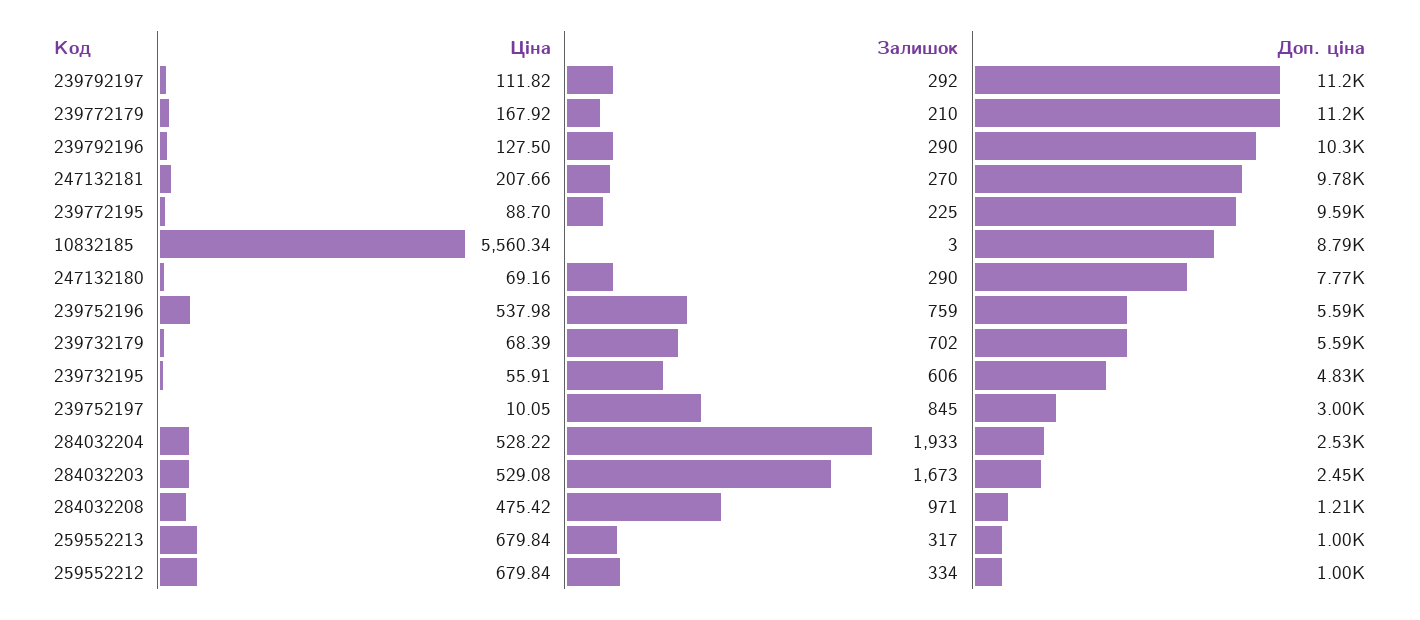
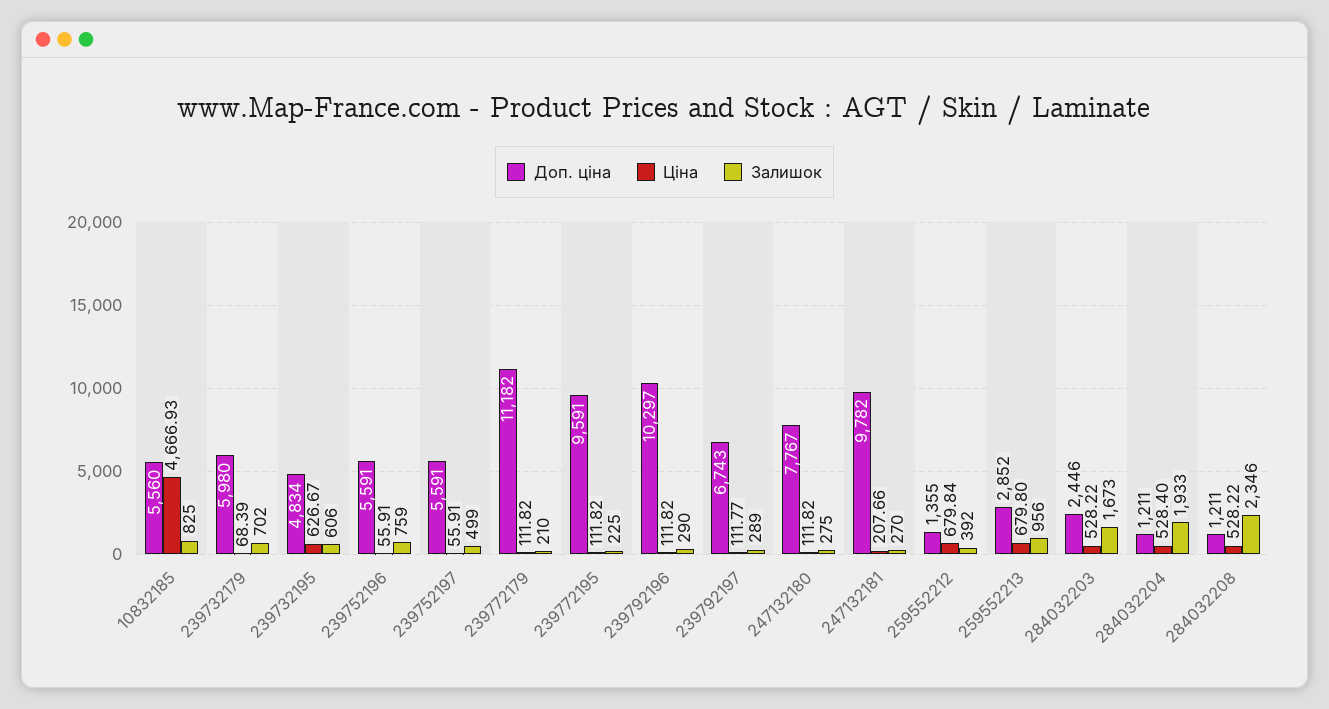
  {
    "Ціна": {
-     "239792197": 111.82,
+     "239792197": 111.77,
-     "239772179": 167.92,
+     "239772179": 111.82,
-     "239792196": 127.5,
+     "239792196": 111.82,
      "247132181": 207.66,
-     "239772195": 88.7,
+     "239772195": 111.82,
-     "10832185": 5560.34,
+     "10832185": 4666.93,
-     "247132180": 69.16,
+     "247132180": 111.82,
-     "239752196": 537.98,
+     "239752196": 55.91,
      "239732179": 68.39,
-     "239732195": 55.91,
+     "239732195": 626.67,
-     "239752197": 10.05,
+     "239752197": 55.91,
-     "284032204": 528.22,
+     "284032204": 528.4,
-     "284032203": 529.08,
+     "284032203": 528.22,
-     "284032208": 475.42,
+     "284032208": 528.22,
-     "259552213": 679.84,
+     "259552213": 679.8,
      "259552212": 679.84
    },
    "Залишок": {
-     "239792197": 292,
+     "239792197": 289,
      "239772179": 210,
      "239792196": 290,
      "247132181": 270,
      "239772195": 225,
-     "10832185": 3,
+     "10832185": 825,
-     "247132180": 290,
+     "247132180": 275,
      "239752196": 759,
      "239732179": 702,
      "239732195": 606,
-     "239752197": 845,
+     "239752197": 499,
      "284032204": 1933,
      "284032203": 1673,
-     "284032208": 971,
+     "284032208": 2346,
-     "259552213": 317,
+     "259552213": 956,
-     "259552212": 334
+     "259552212": 392
    },
    "Доп. ціна": {
-     "239792197": 11200,
+     "239792197": 6743,
      "239772179": 11182,
      "239792196": 10297,
      "247132181": 9782,
      "239772195": 9591,
-     "10832185": 8790,
+     "10832185": 5560,
      "247132180": 7767,
      "239752196": 5591,
-     "239732179": 5590,
+     "239732179": 5980,
      "239732195": 4834,
-     "239752197": 3000,
+     "239752197": 5591,
-     "284032204": 2530,
+     "284032204": 1211,
      "284032203": 2446,
      "284032208": 1211,
-     "259552213": 1000,
+     "259552213": 2852,
-     "259552212": 1000
+     "259552212": 1355
    }
  }

